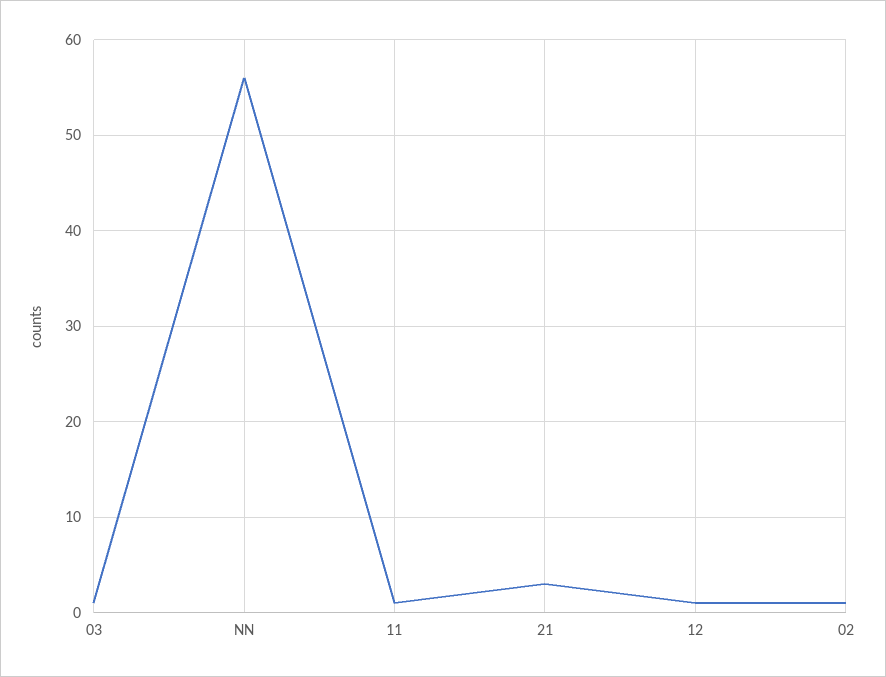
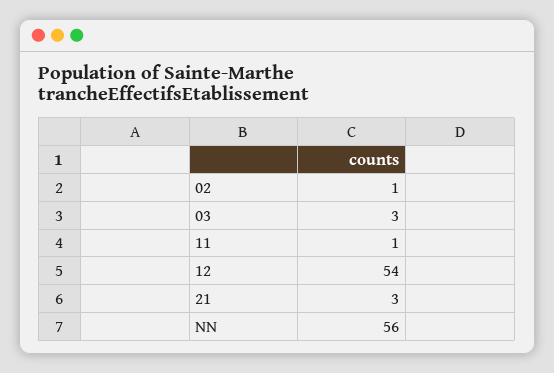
  {
-   "03": 1,
+   "03": 3,
    "NN": 56,
    "11": 1,
    "21": 3,
-   "12": 1,
+   "12": 54,
    "02": 1
  }

